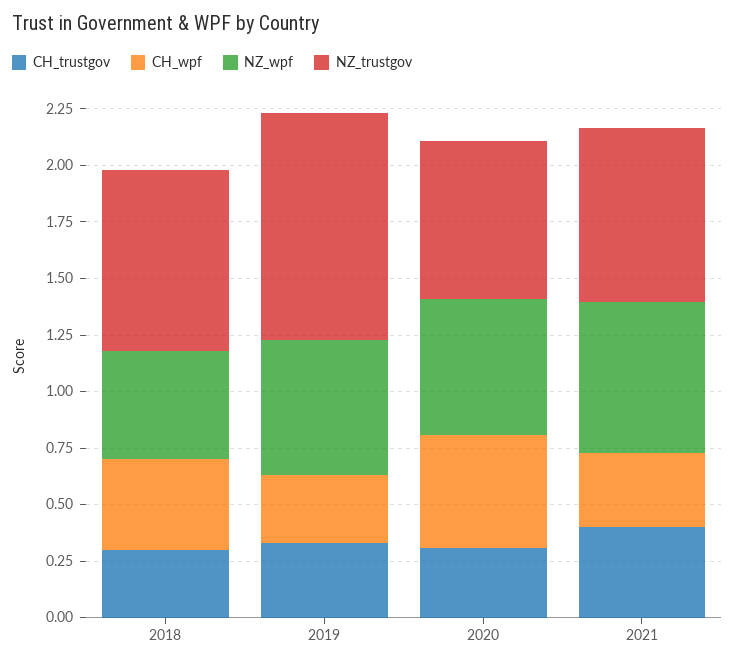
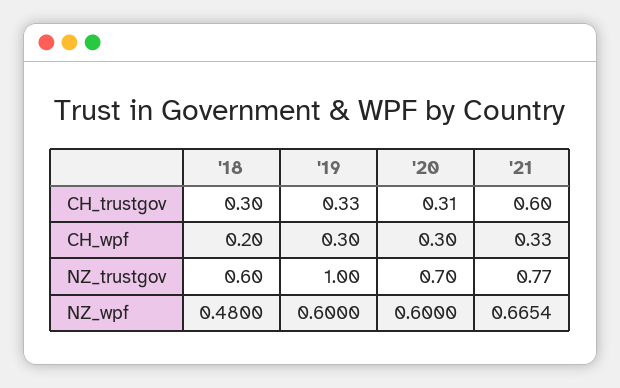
  {
    "CH_trustgov": {
      "2018": 0.3,
      "2019": 0.33,
      "2020": 0.31,
-     "2021": 0.4
+     "2021": 0.6
    },
    "CH_wpf": {
-     "2018": 0.4,
+     "2018": 0.2,
      "2019": 0.3,
-     "2020": 0.5,
+     "2020": 0.3,
      "2021": 0.33
    },
    "NZ_wpf": {
      "2018": 0.48,
      "2019": 0.6,
      "2020": 0.6,
      "2021": 0.6654
    },
    "NZ_trustgov": {
-     "2018": 0.8,
+     "2018": 0.6,
      "2019": 1,
      "2020": 0.7,
      "2021": 0.77
    }
  }

